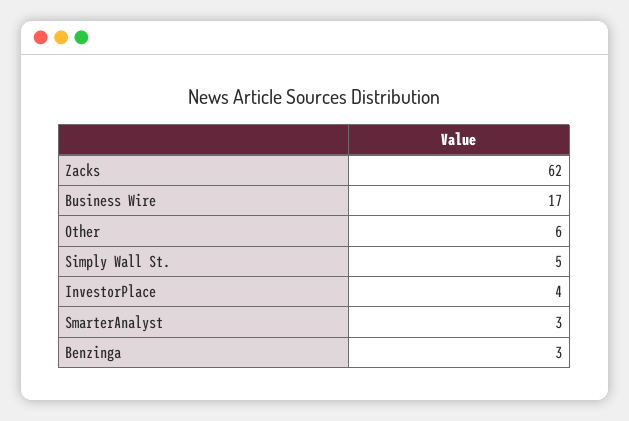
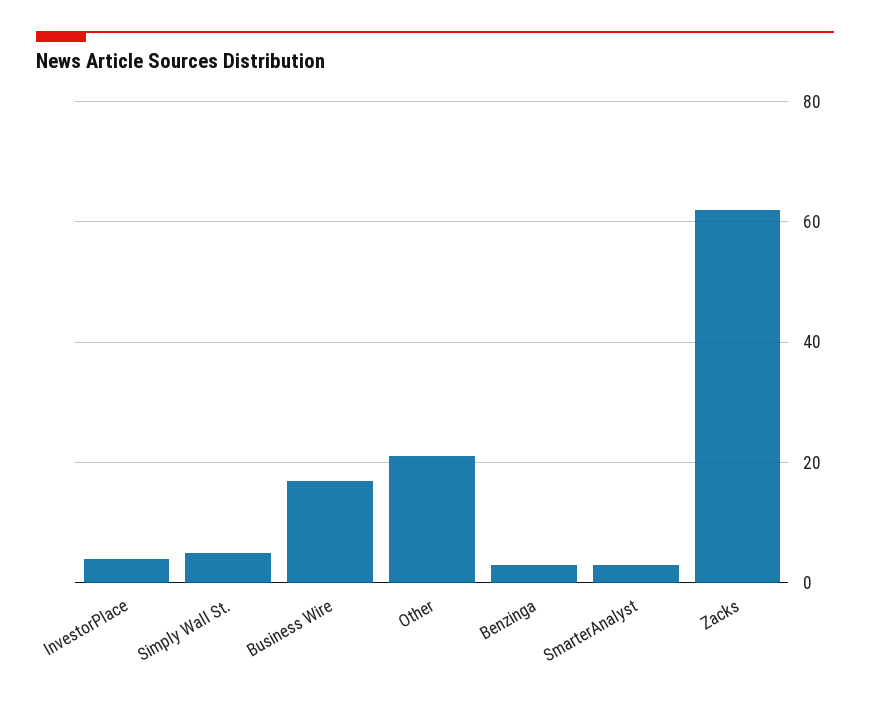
  {
    "Zacks": 62,
    "Business Wire": 17,
-   "Other": 6,
+   "Other": 20,
    "Simply Wall St.": 5,
    "InvestorPlace": 4,
    "SmarterAnalyst": 3,
    "Benzinga": 3
  }

